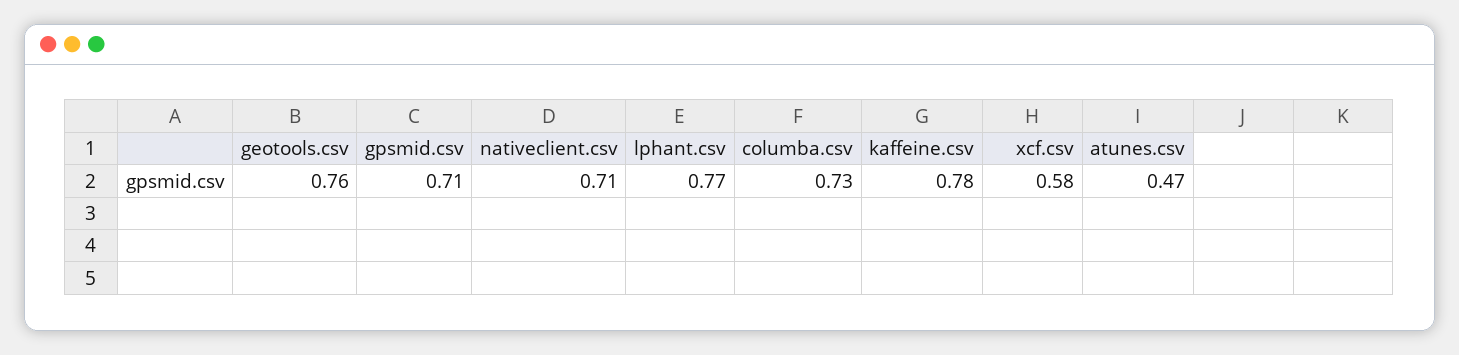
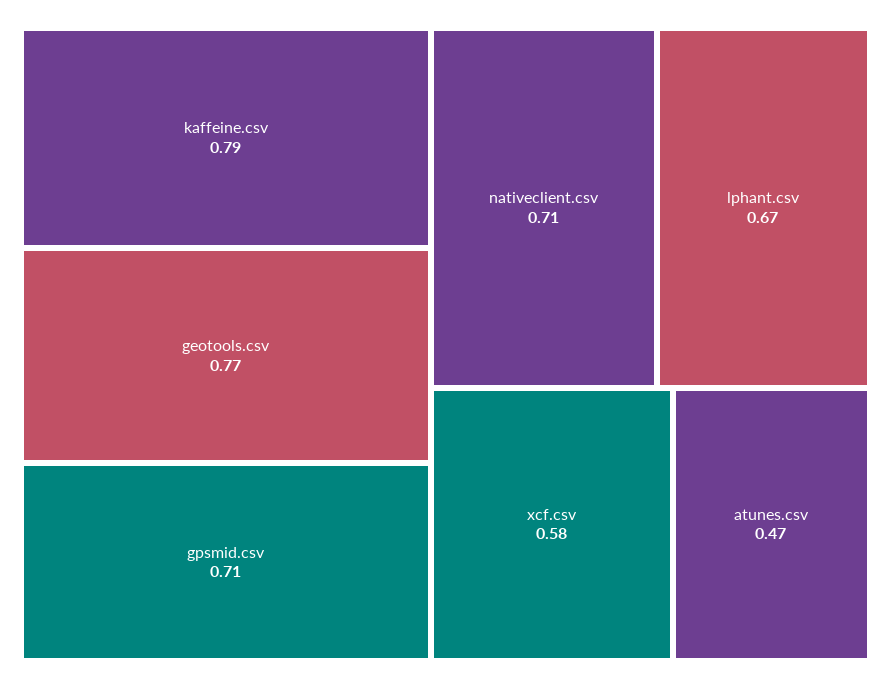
  {
-   "geotools.csv": 0.76,
+   "geotools.csv": 0.77,
    "gpsmid.csv": 0.71,
    "nativeclient.csv": 0.71,
-   "lphant.csv": 0.77,
+   "lphant.csv": 0.67,
-   "columba.csv": 0.73,
-   "kaffeine.csv": 0.78,
+   "kaffeine.csv": 0.79,
    "xcf.csv": 0.58,
    "atunes.csv": 0.47
  }

